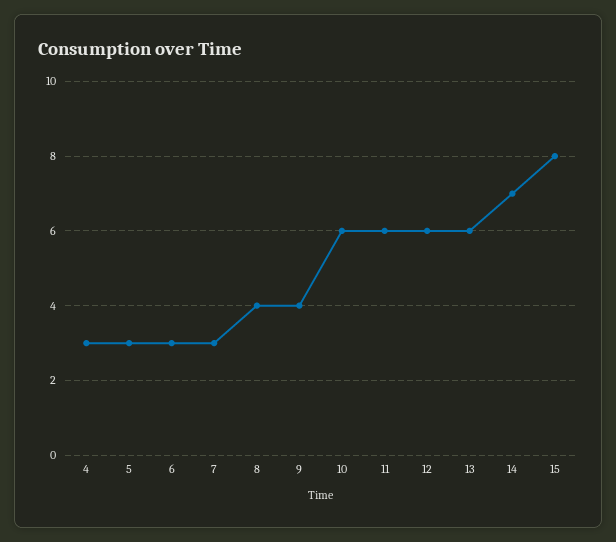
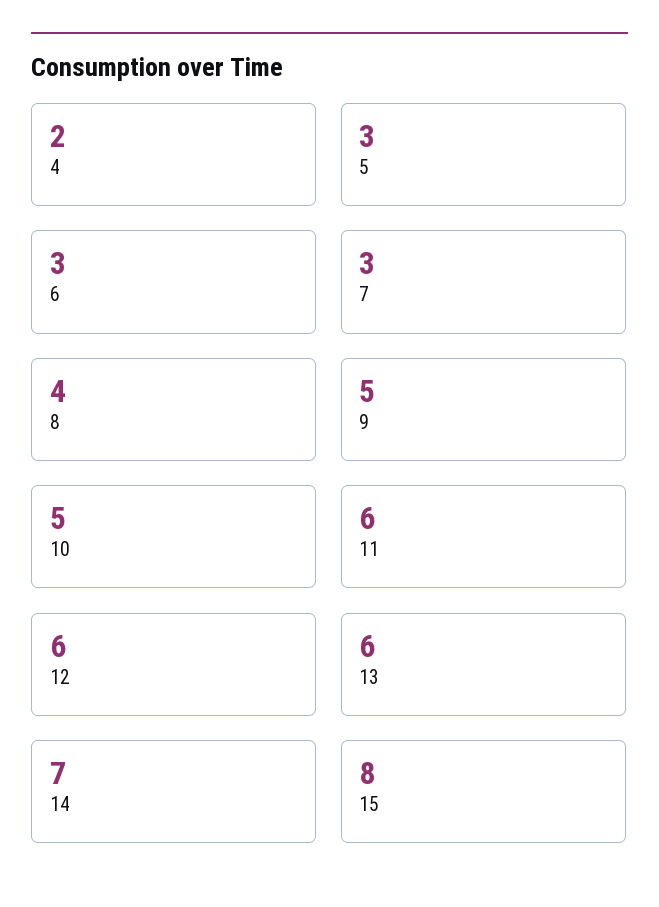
  {
-   "4": 3,
+   "4": 2,
    "5": 3,
    "6": 3,
    "7": 3,
    "8": 4,
-   "9": 4,
+   "9": 5,
-   "10": 6,
+   "10": 5,
    "11": 6,
    "12": 6,
    "13": 6,
    "14": 7,
    "15": 8
  }

